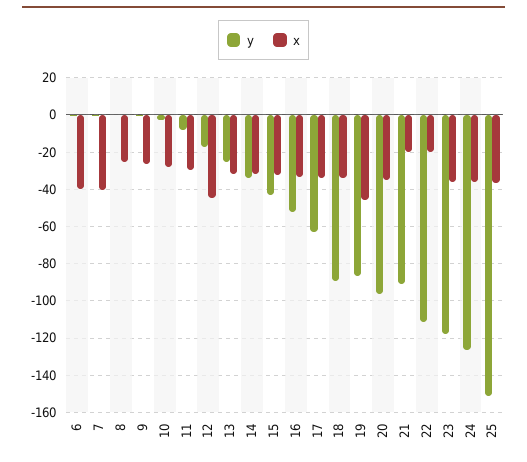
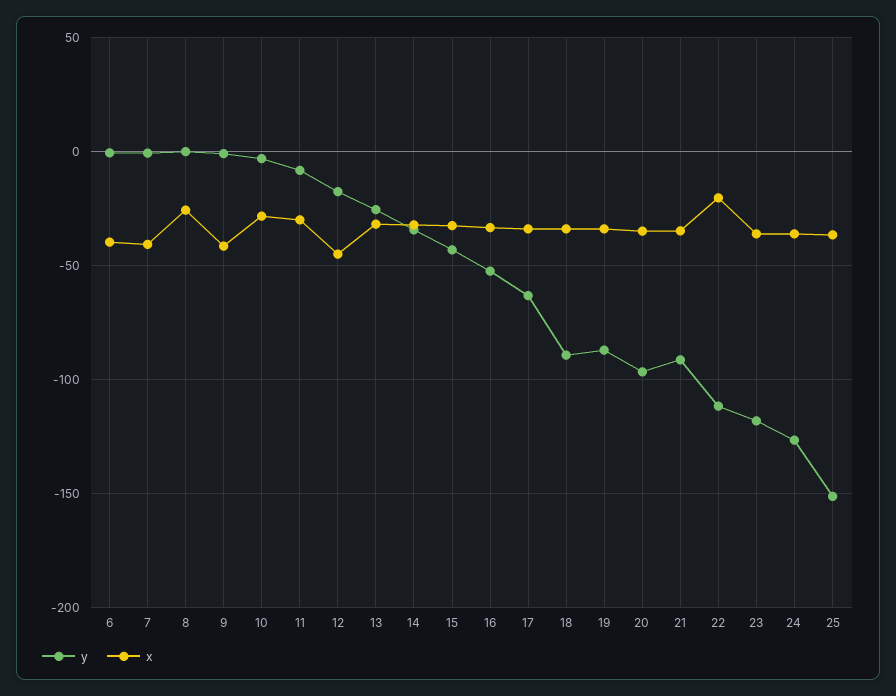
  {
    "y": {
      "6": 0,
      "7": 0,
      "8": 0,
      "9": 0,
      "10": -5,
      "11": -10,
      "12": -15,
      "13": -25,
      "14": -35,
      "15": -45,
      "16": -50,
      "17": -65,
      "18": -90,
      "19": -85,
      "20": -95,
      "21": -90,
      "22": -110,
      "23": -120,
      "24": -125,
      "25": -150
    },
    "x": {
      "6": -40,
      "7": -40,
      "8": -25,
-     "9": -25,
+     "9": -40,
      "10": -30,
      "11": -30,
      "12": -45,
      "13": -30,
      "14": -30,
      "15": -30,
      "16": -35,
      "17": -35,
      "18": -35,
-     "19": -45,
+     "19": -35,
      "20": -35,
-     "21": -20,
+     "21": -35,
      "22": -20,
      "23": -35,
      "24": -35,
      "25": -35
    }
  }

